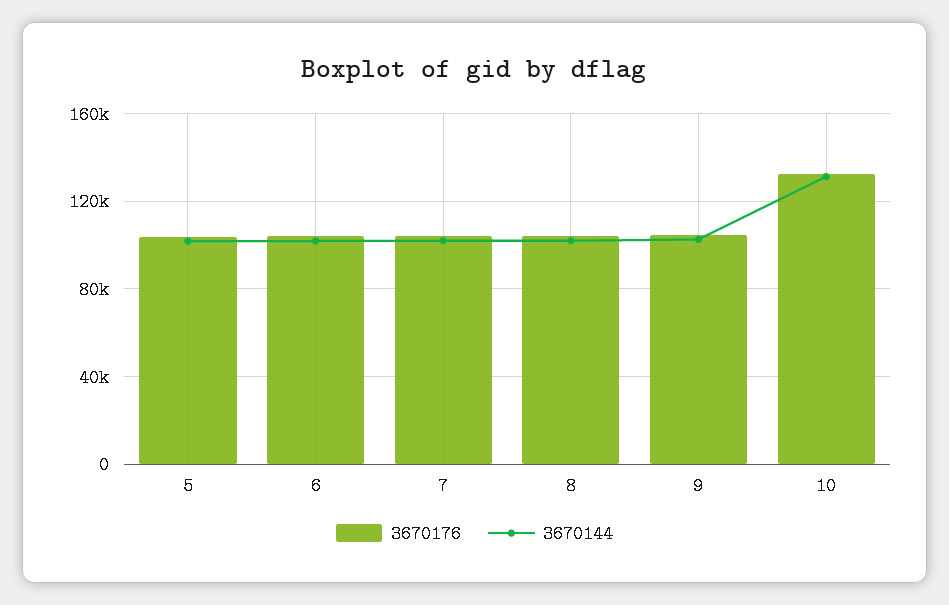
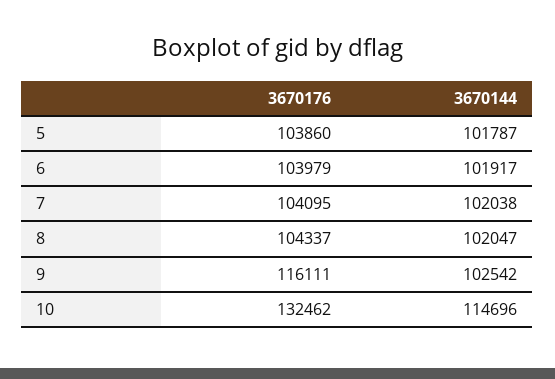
  {
    "3670176": {
      "5": 103860,
      "6": 103979,
      "7": 104095,
      "8": 104337,
-     "9": 105000,
+     "9": 116111,
      "10": 132462
    },
    "3670144": {
      "5": 101787,
      "6": 101917,
      "7": 102038,
      "8": 102047,
      "9": 102542,
-     "10": 130000
+     "10": 114696
    }
  }

